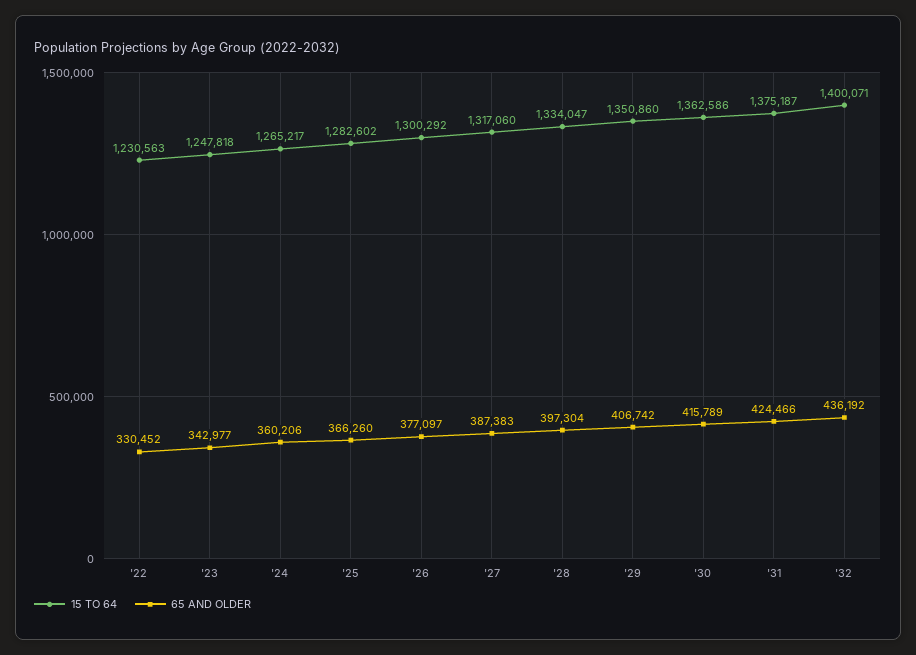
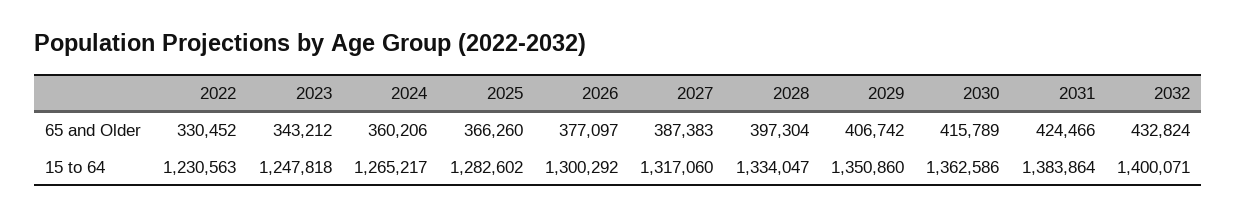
  {
    "15 TO 64": {
      "'22": 1230563,
      "'23": 1247818,
      "'24": 1265217,
      "'25": 1282602,
      "'26": 1300292,
      "'27": 1317060,
      "'28": 1334047,
      "'29": 1350860,
      "'30": 1362586,
-     "'31": 1375187,
+     "'31": 1383864,
      "'32": 1400071
    },
    "65 AND OLDER": {
      "'22": 330452,
-     "'23": 342977,
+     "'23": 343212,
      "'24": 360206,
      "'25": 366260,
      "'26": 377097,
      "'27": 387383,
      "'28": 397304,
      "'29": 406742,
      "'30": 415789,
      "'31": 424466,
-     "'32": 436192
+     "'32": 432824
    }
  }

